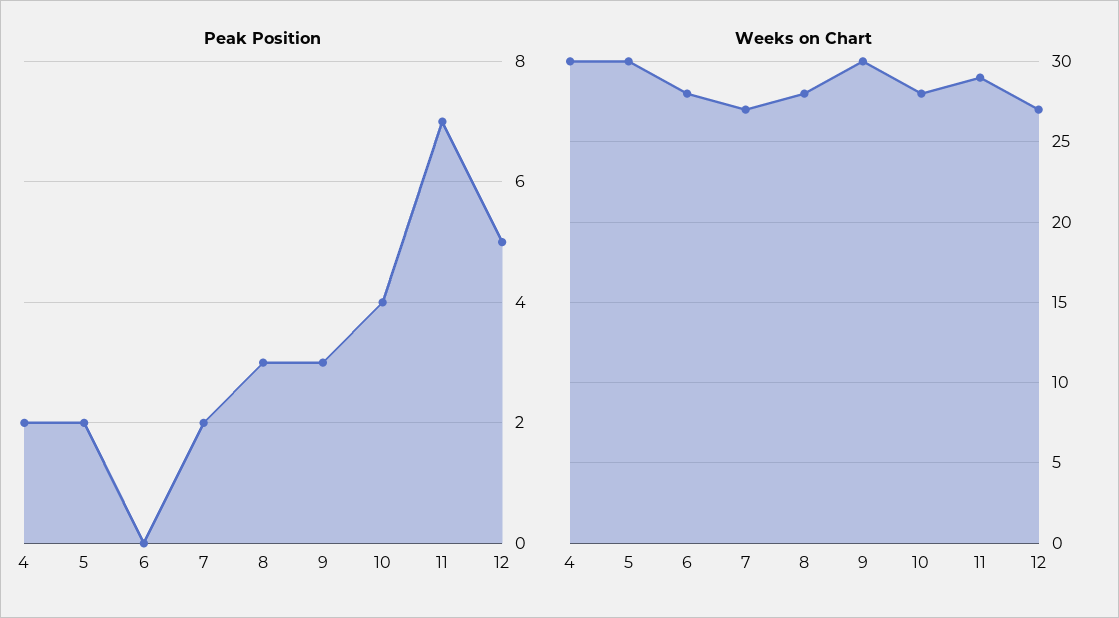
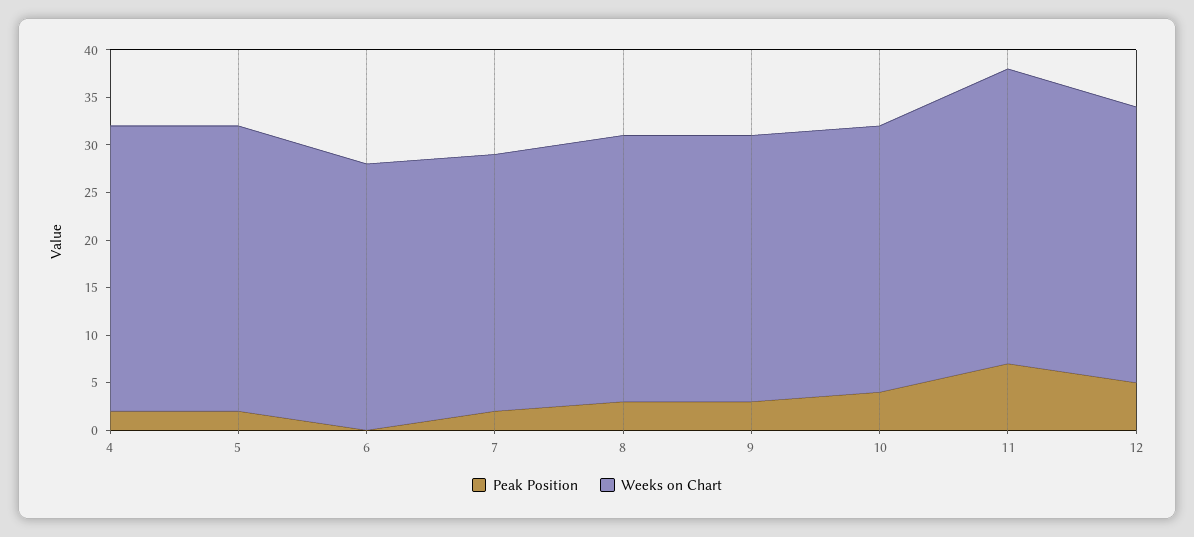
  {
    "Peak Position": {
      "4": 2,
      "5": 2,
      "6": 0,
      "7": 2,
      "8": 3,
      "9": 3,
      "10": 4,
      "11": 7,
      "12": 5
    },
    "Weeks on Chart": {
      "4": 30,
      "5": 30,
      "6": 28,
      "7": 27,
      "8": 28,
-     "9": 30,
+     "9": 28,
      "10": 28,
-     "11": 29,
+     "11": 31,
-     "12": 27
+     "12": 29
    }
  }

